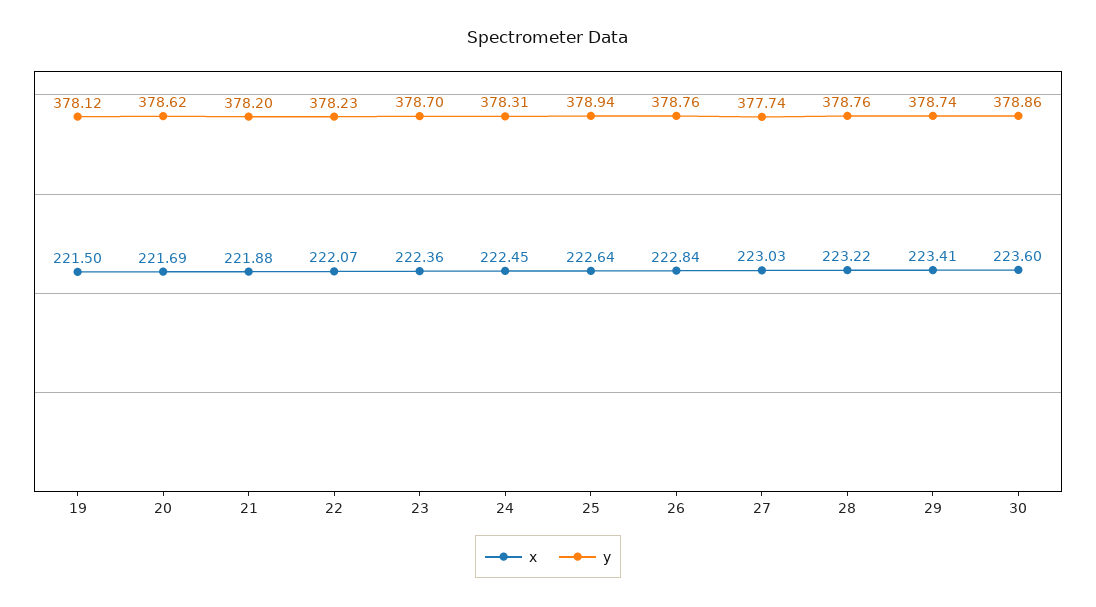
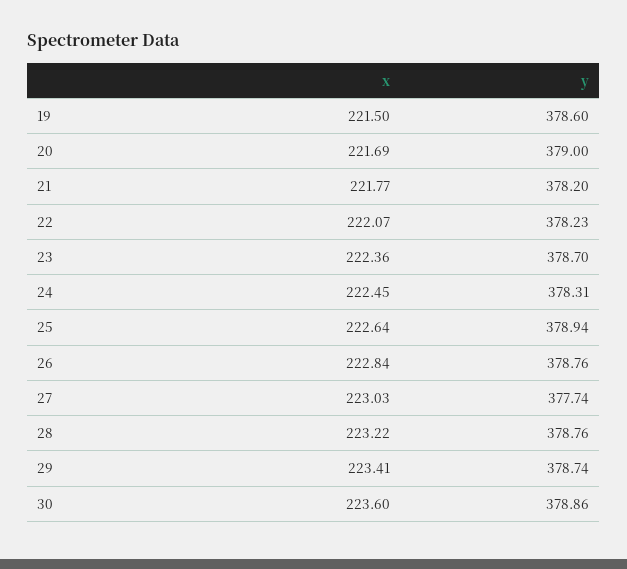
  {
    "x": {
      "19": 221.5,
      "20": 221.69,
-     "21": 221.88,
+     "21": 221.77,
      "22": 222.07,
      "23": 222.36,
      "24": 222.45,
      "25": 222.64,
      "26": 222.84,
      "27": 223.03,
      "28": 223.22,
      "29": 223.41,
      "30": 223.6
    },
    "y": {
-     "19": 378.12,
+     "19": 378.6,
-     "20": 378.62,
+     "20": 379,
      "21": 378.2,
      "22": 378.23,
      "23": 378.7,
      "24": 378.31,
      "25": 378.94,
      "26": 378.76,
      "27": 377.74,
      "28": 378.76,
      "29": 378.74,
      "30": 378.86
    }
  }

